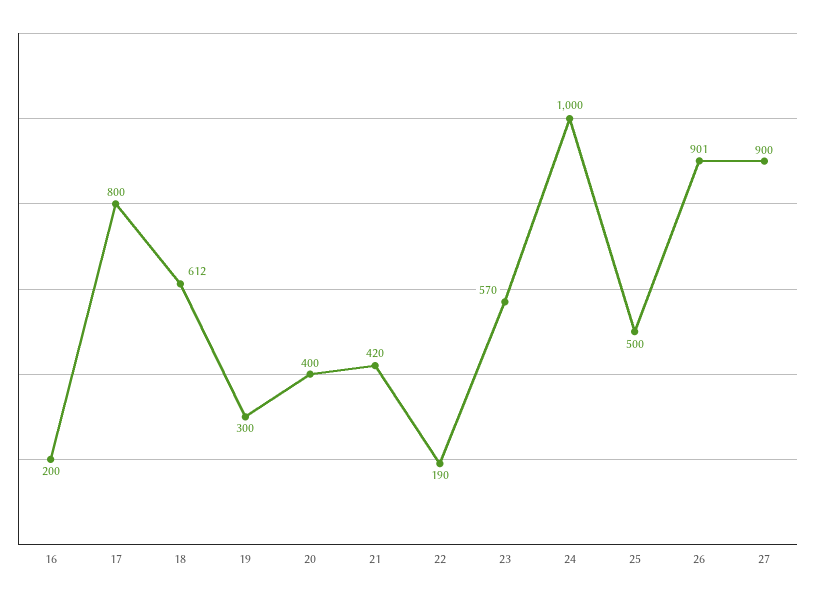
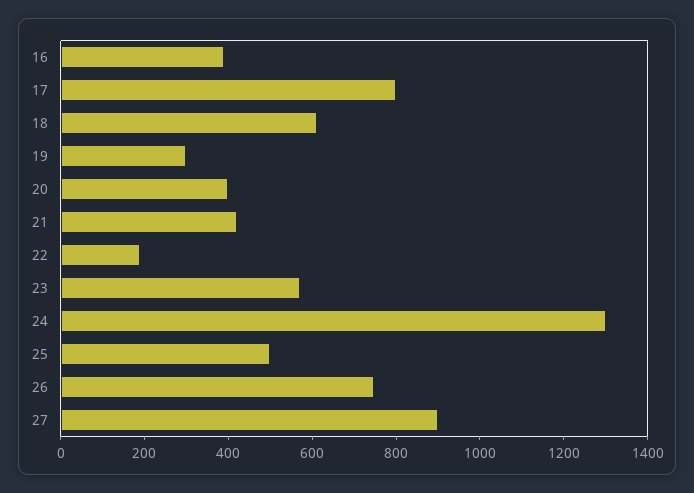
  {
-   "16": 200,
+   "16": 400,
    "17": 800,
    "18": 612,
    "19": 300,
    "20": 400,
    "21": 420,
    "22": 190,
    "23": 570,
-   "24": 1000,
+   "24": 1300,
    "25": 500,
-   "26": 901,
+   "26": 750,
    "27": 900
  }

